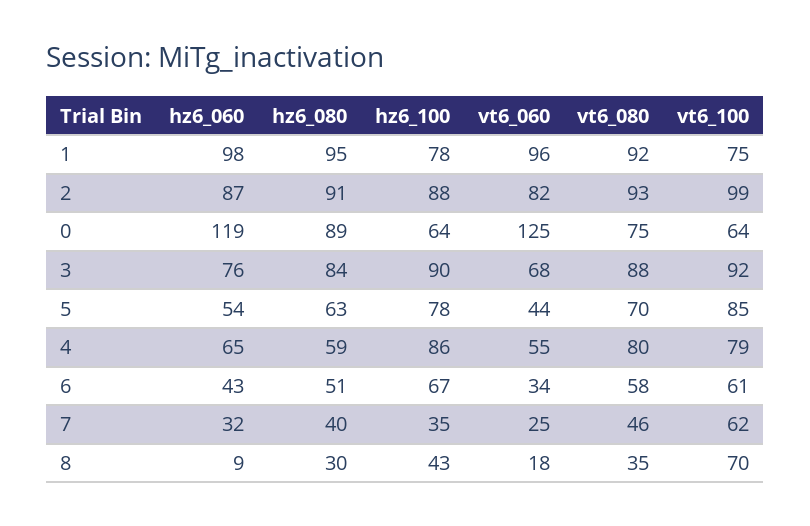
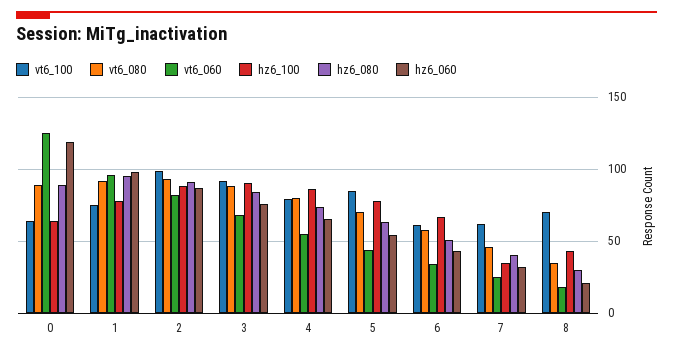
  {
    "hz6_060": {
      "1": 98,
      "2": 87,
      "0": 119,
      "3": 76,
      "5": 54,
      "4": 65,
      "6": 43,
      "7": 32,
-     "8": 9
+     "8": 20
    },
    "hz6_080": {
      "1": 95,
      "2": 91,
      "0": 89,
      "3": 84,
      "5": 63,
-     "4": 59,
+     "4": 75,
      "6": 51,
      "7": 40,
      "8": 30
    },
    "hz6_100": {
      "1": 78,
      "2": 88,
      "0": 64,
      "3": 90,
      "5": 78,
      "4": 86,
      "6": 67,
      "7": 35,
      "8": 43
    },
    "vt6_060": {
      "1": 96,
      "2": 82,
      "0": 125,
      "3": 68,
      "5": 44,
      "4": 55,
      "6": 34,
      "7": 25,
      "8": 18
    },
    "vt6_080": {
      "1": 92,
      "2": 93,
-     "0": 75,
+     "0": 90,
      "3": 88,
      "5": 70,
      "4": 80,
      "6": 58,
      "7": 46,
      "8": 35
    },
    "vt6_100": {
      "1": 75,
      "2": 99,
      "0": 64,
      "3": 92,
      "5": 85,
      "4": 79,
      "6": 61,
      "7": 62,
      "8": 70
    }
  }

